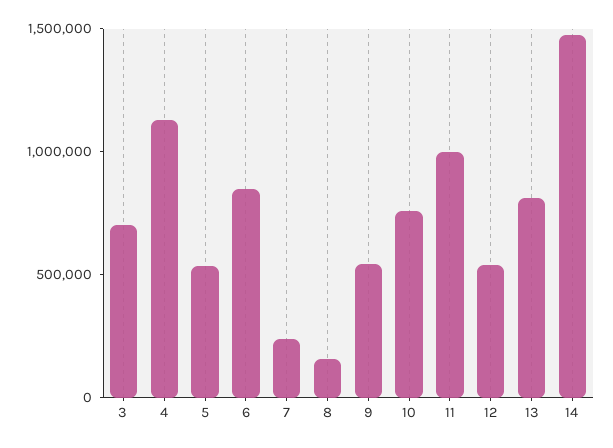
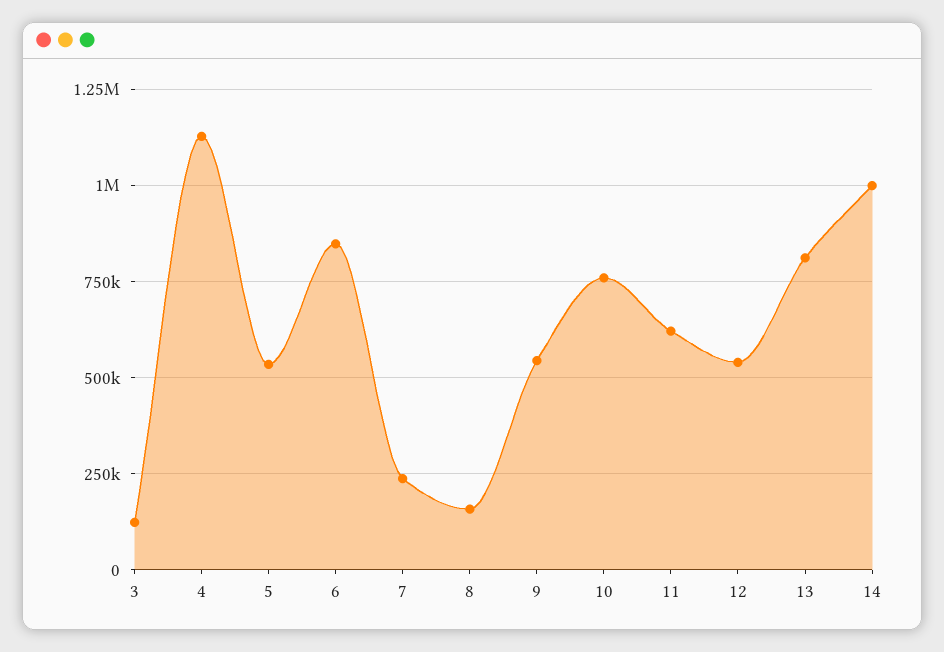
  {
-   "3": 700000,
+   "3": 125000,
    "4": 1125000,
    "5": 525000,
    "6": 850000,
    "7": 250000,
    "8": 150000,
    "9": 550000,
    "10": 750000,
-   "11": 1000000,
+   "11": 625000,
    "12": 550000,
    "13": 800000,
-   "14": 1500000
+   "14": 1000000
  }

